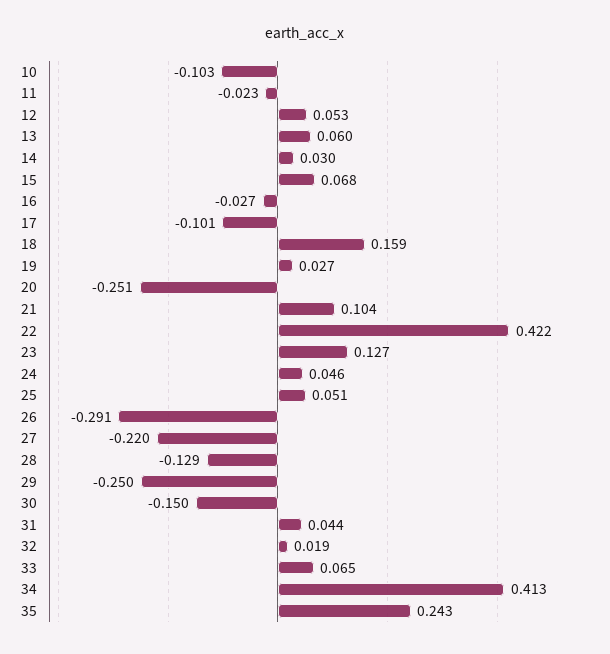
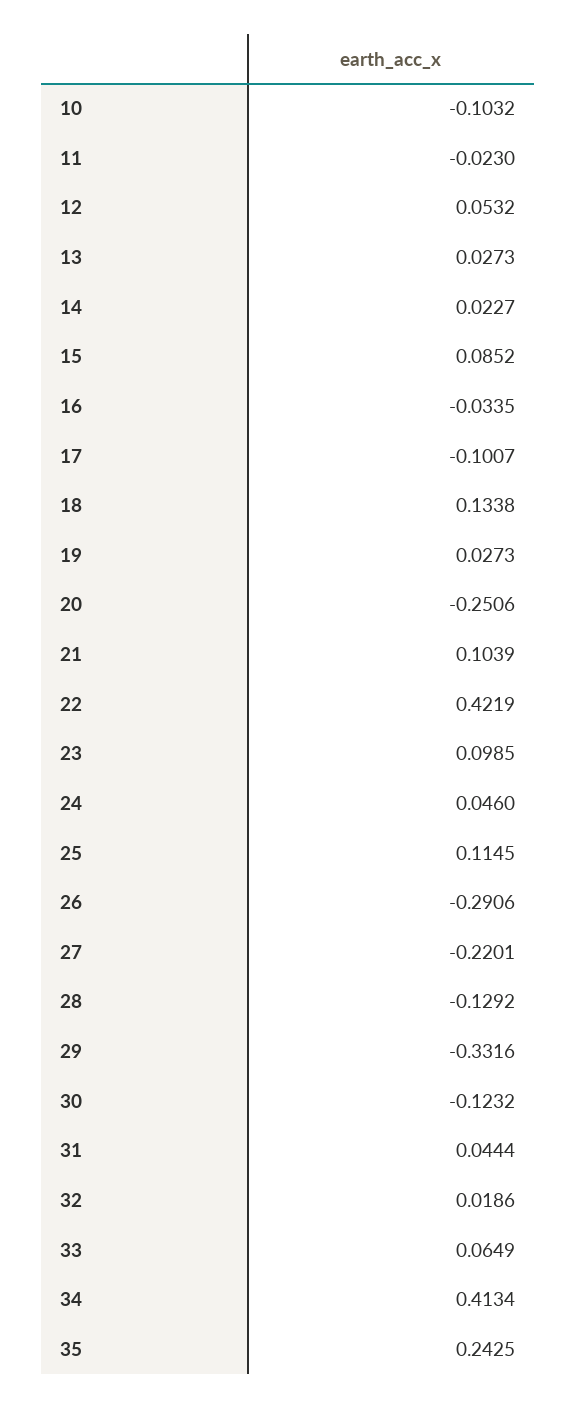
  {
    "10": -0.1032,
    "11": -0.023,
    "12": 0.0532,
-   "13": 0.06,
+   "13": 0.0273,
-   "14": 0.03,
+   "14": 0.0227,
-   "15": 0.068,
+   "15": 0.0852,
-   "16": -0.027,
+   "16": -0.0335,
    "17": -0.1007,
-   "18": 0.159,
+   "18": 0.1338,
    "19": 0.0273,
    "20": -0.2506,
    "21": 0.1039,
    "22": 0.4219,
-   "23": 0.127,
+   "23": 0.0985,
    "24": 0.046,
-   "25": 0.051,
+   "25": 0.1145,
    "26": -0.2906,
    "27": -0.2201,
    "28": -0.1292,
-   "29": -0.25,
+   "29": -0.3316,
-   "30": -0.15,
+   "30": -0.1232,
    "31": 0.0444,
    "32": 0.0186,
    "33": 0.0649,
    "34": 0.4134,
    "35": 0.2425
  }

